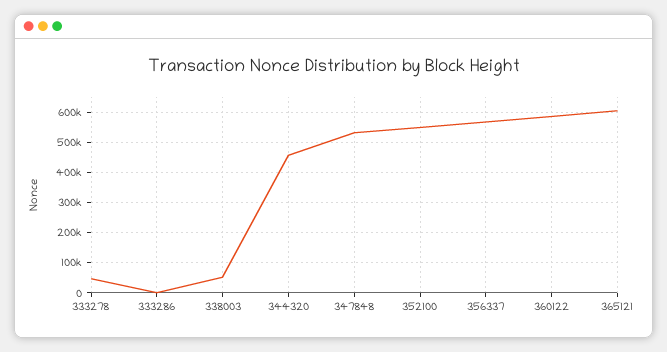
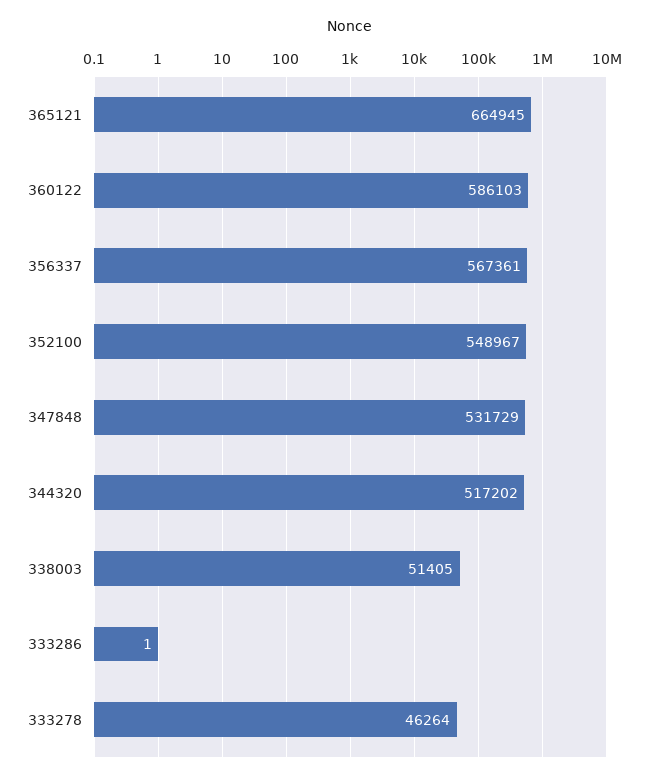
  {
    "333278": 46264,
    "333286": 1,
    "338003": 51405,
-   "344320": 460000,
+   "344320": 517202,
    "347848": 531729,
    "352100": 548967,
    "356337": 567361,
    "360122": 586103,
-   "365121": 600000
+   "365121": 664945
  }

